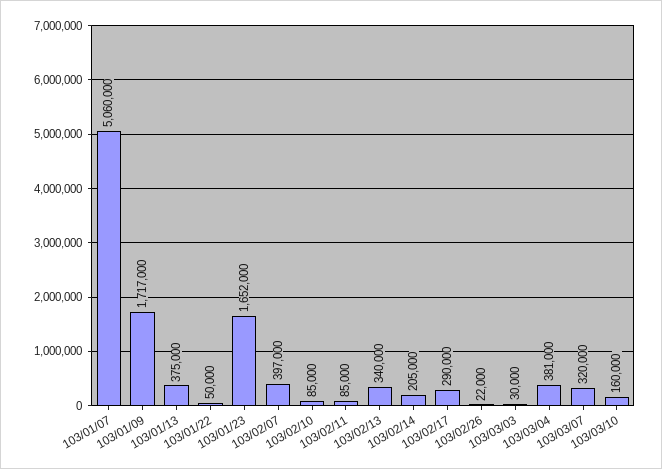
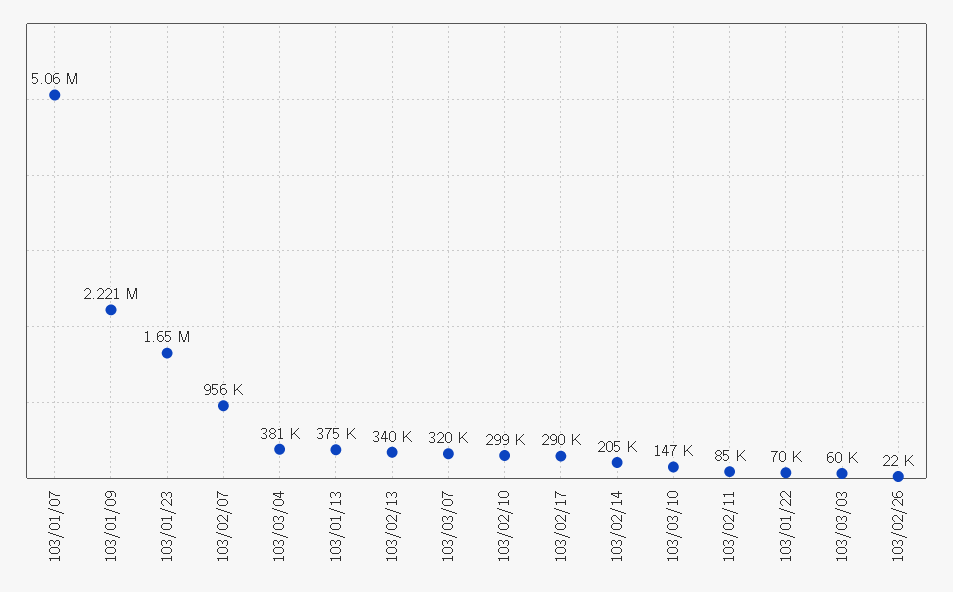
  {
    "103/01/07": 5060000,
-   "103/01/09": 1717000,
+   "103/01/09": 2221000,
    "103/01/13": 375000,
-   "103/01/22": 50000,
+   "103/01/22": 70000,
-   "103/01/23": 1652000,
+   "103/01/23": 1650000,
-   "103/02/07": 397000,
+   "103/02/07": 956000,
-   "103/02/10": 85000,
+   "103/02/10": 299000,
    "103/02/11": 85000,
    "103/02/13": 340000,
    "103/02/14": 205000,
    "103/02/17": 290000,
    "103/02/26": 22000,
-   "103/03/03": 30000,
+   "103/03/03": 60000,
    "103/03/04": 381000,
    "103/03/07": 320000,
-   "103/03/10": 160000
+   "103/03/10": 147000
  }

